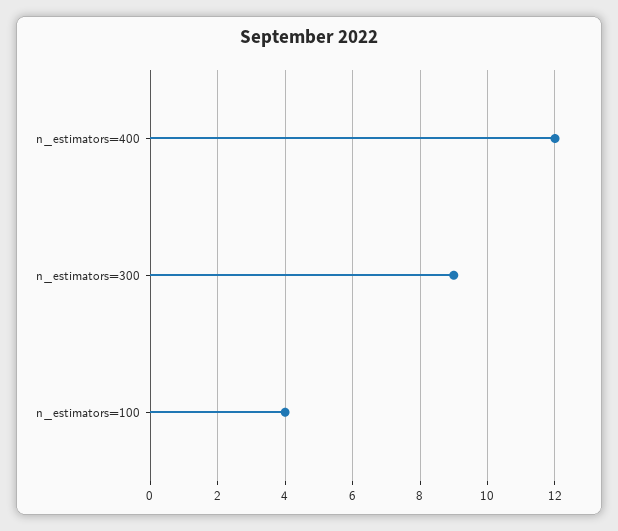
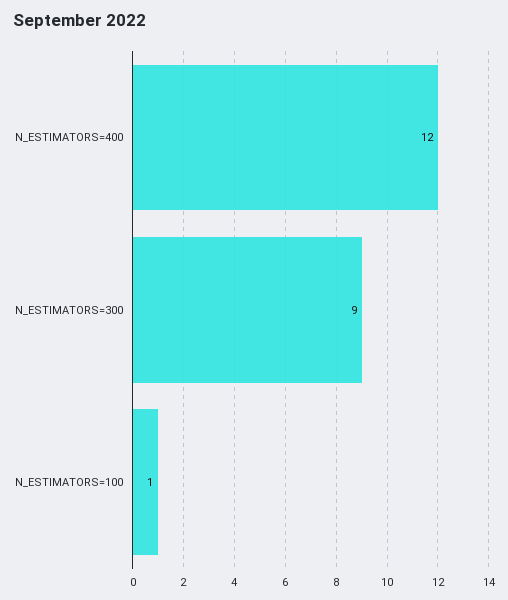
  {
    "n_estimators=400": 12,
    "n_estimators=300": 9,
-   "n_estimators=100": 4
+   "n_estimators=100": 1
  }

